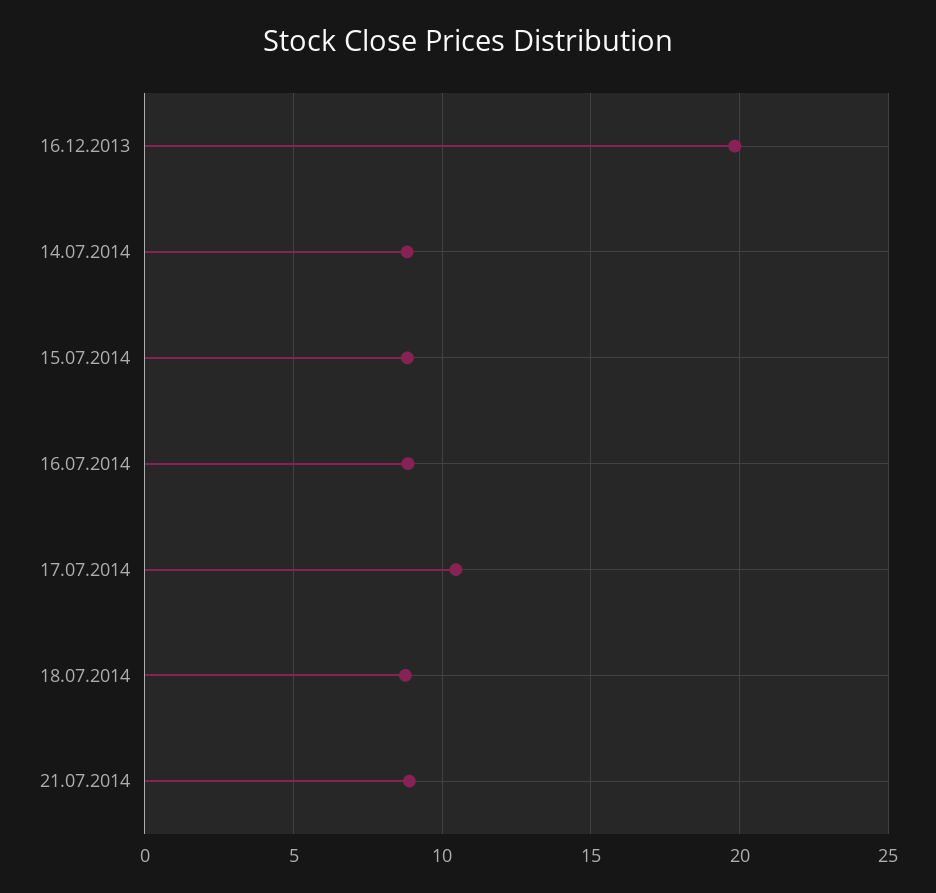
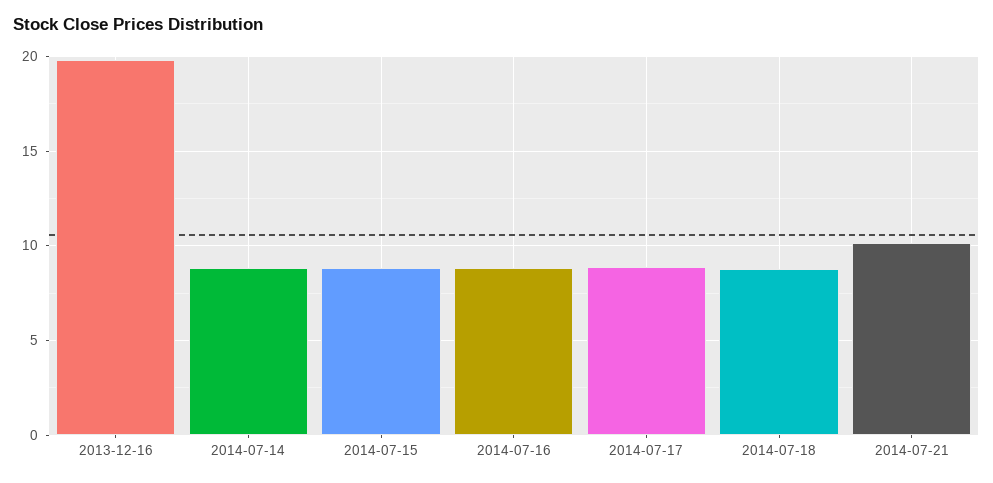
  {
    "16.12.2013": 20,
    "14.07.2014": 9,
    "15.07.2014": 9,
    "16.07.2014": 9,
-   "17.07.2014": 10.5,
+   "17.07.2014": 9,
    "18.07.2014": 9,
-   "21.07.2014": 9
+   "21.07.2014": 10
  }

